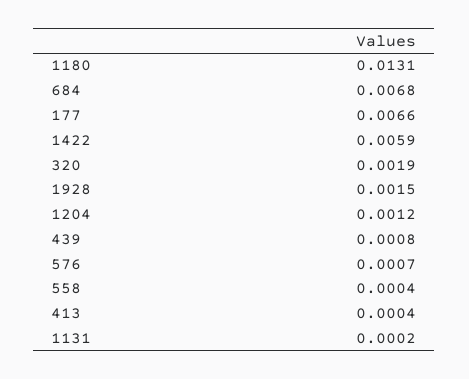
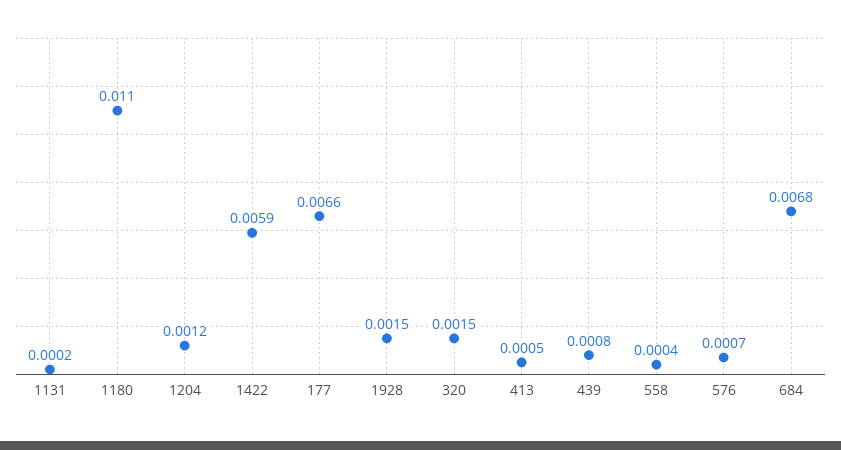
  {
-   "1180": 0.0131,
+   "1180": 0.011,
    "684": 0.0068,
    "177": 0.0066,
    "1422": 0.0059,
-   "320": 0.0019,
+   "320": 0.0015,
    "1928": 0.0015,
    "1204": 0.0012,
    "439": 0.0008,
    "576": 0.0007,
    "558": 0.0004,
-   "413": 0.0004,
+   "413": 0.0005,
    "1131": 0.0002
  }

